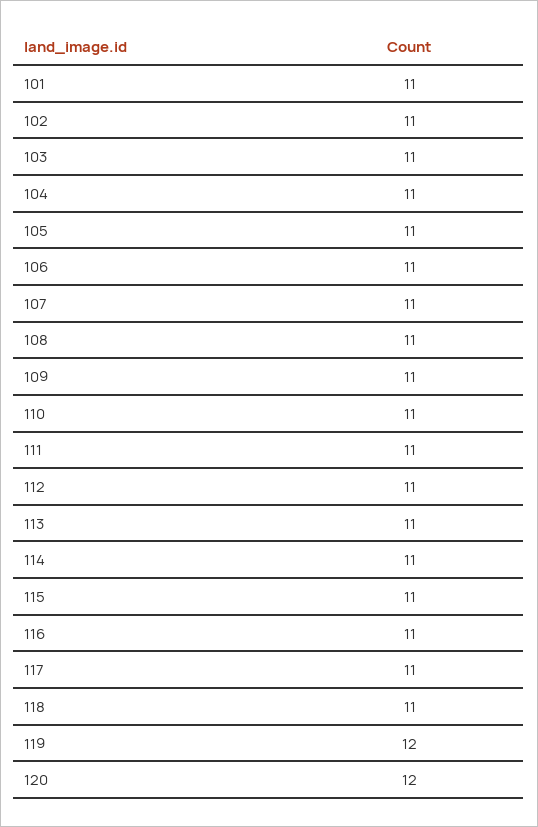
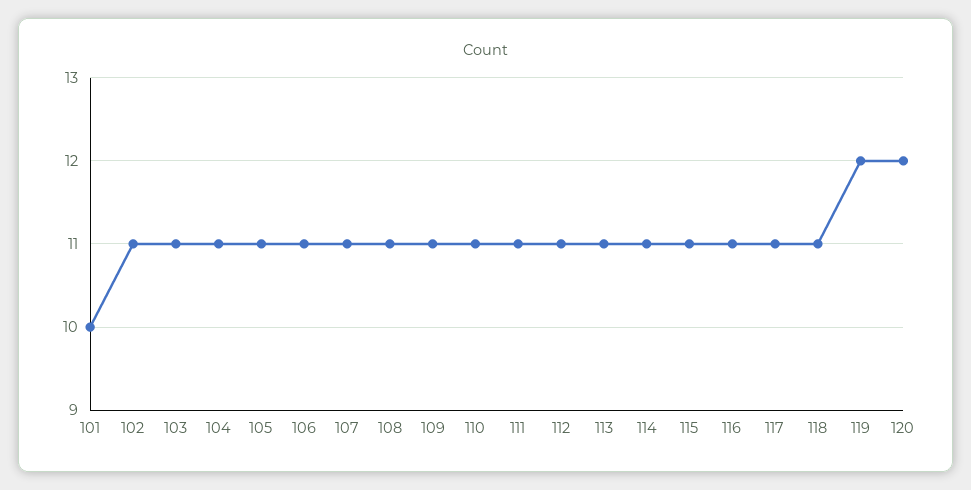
  {
-   "101": 11,
+   "101": 10,
    "102": 11,
    "103": 11,
    "104": 11,
    "105": 11,
    "106": 11,
    "107": 11,
    "108": 11,
    "109": 11,
    "110": 11,
    "111": 11,
    "112": 11,
    "113": 11,
    "114": 11,
    "115": 11,
    "116": 11,
    "117": 11,
    "118": 11,
    "119": 12,
    "120": 12
  }

